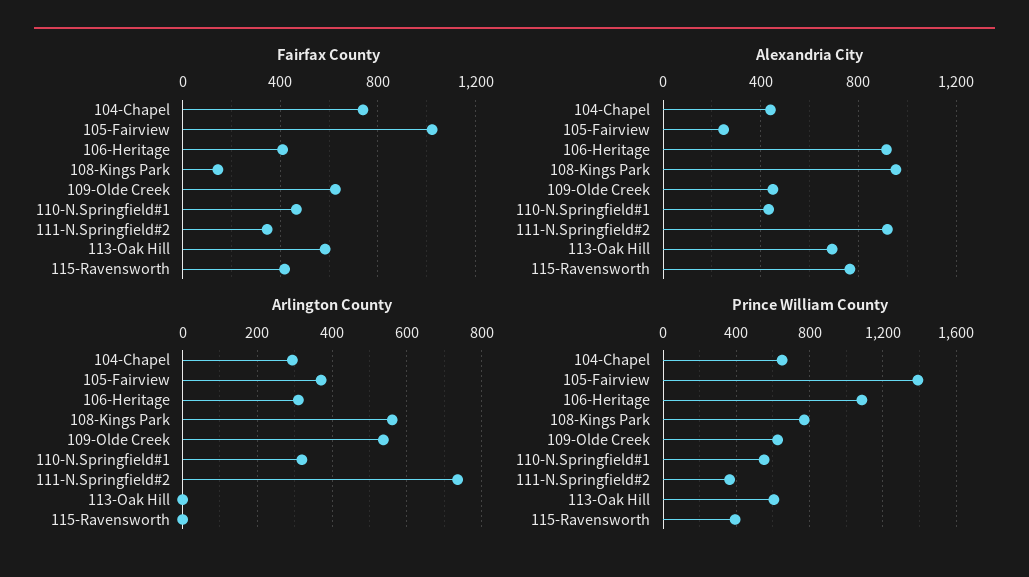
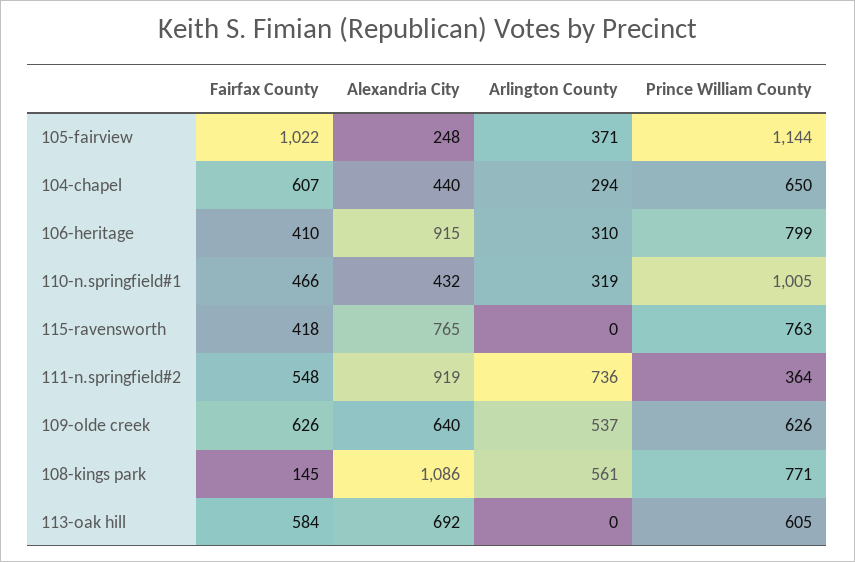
  {
    "Fairfax County": {
-     "104-Chapel": 750,
+     "104-Chapel": 607,
      "105-Fairview": 1022,
      "106-Heritage": 410,
      "108-Kings Park": 145,
      "109-Olde Creek": 626,
      "110-N.Springfield#1": 466,
-     "111-N.Springfield#2": 350,
+     "111-N.Springfield#2": 548,
      "113-Oak Hill": 584,
      "115-Ravensworth": 418
    },
    "Alexandria City": {
      "104-Chapel": 440,
      "105-Fairview": 248,
      "106-Heritage": 915,
-     "108-Kings Park": 950,
+     "108-Kings Park": 1086,
-     "109-Olde Creek": 450,
+     "109-Olde Creek": 640,
      "110-N.Springfield#1": 432,
      "111-N.Springfield#2": 919,
      "113-Oak Hill": 692,
      "115-Ravensworth": 765
    },
    "Arlington County": {
      "104-Chapel": 294,
      "105-Fairview": 371,
      "106-Heritage": 310,
      "108-Kings Park": 561,
      "109-Olde Creek": 537,
      "110-N.Springfield#1": 319,
      "111-N.Springfield#2": 736,
      "113-Oak Hill": 0,
      "115-Ravensworth": 0
    },
    "Prince William County": {
      "104-Chapel": 650,
-     "105-Fairview": 1400,
+     "105-Fairview": 1144,
-     "106-Heritage": 1100,
+     "106-Heritage": 799,
      "108-Kings Park": 771,
      "109-Olde Creek": 626,
-     "110-N.Springfield#1": 550,
+     "110-N.Springfield#1": 1005,
      "111-N.Springfield#2": 364,
      "113-Oak Hill": 605,
-     "115-Ravensworth": 400
+     "115-Ravensworth": 763
    }
  }

